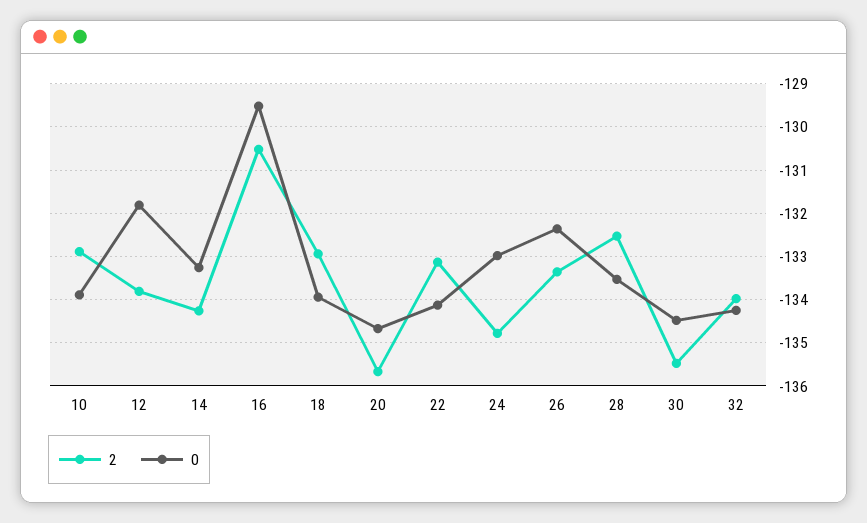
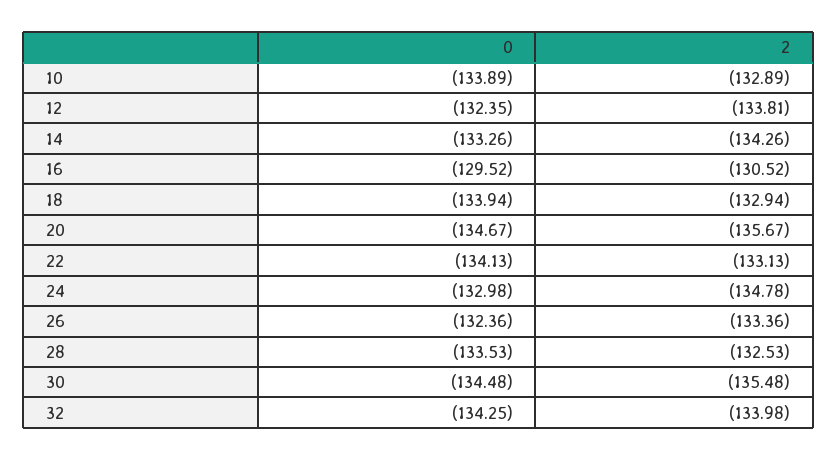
  {
    "2": {
      "10": -132.89,
      "12": -133.81,
      "14": -134.26,
      "16": -130.52,
      "18": -132.94,
      "20": -135.67,
      "22": -133.13,
      "24": -134.78,
      "26": -133.36,
      "28": -132.53,
      "30": -135.48,
      "32": -133.98
    },
    "0": {
      "10": -133.89,
-     "12": -131.8,
+     "12": -132.35,
      "14": -133.26,
      "16": -129.52,
      "18": -133.94,
      "20": -134.67,
      "22": -134.13,
      "24": -132.98,
      "26": -132.36,
      "28": -133.53,
      "30": -134.48,
      "32": -134.25
    }
  }

